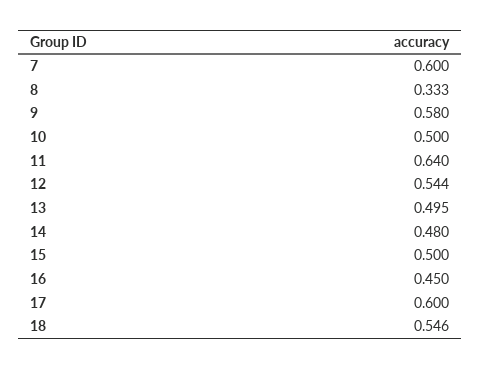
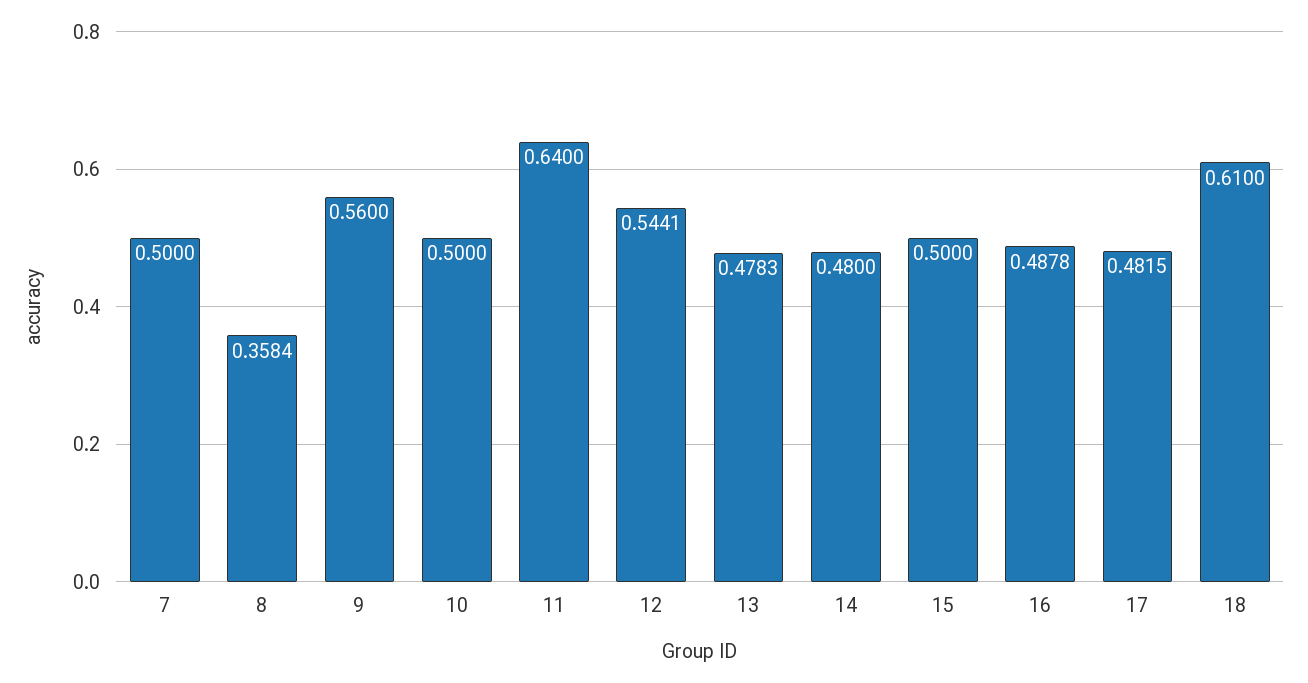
  {
-   "7": 0.6,
+   "7": 0.5,
-   "8": 0.333,
+   "8": 0.3584,
-   "9": 0.58,
+   "9": 0.56,
    "10": 0.5,
    "11": 0.64,
    "12": 0.5441,
-   "13": 0.495,
+   "13": 0.4783,
    "14": 0.48,
    "15": 0.5,
-   "16": 0.45,
+   "16": 0.4878,
-   "17": 0.6,
+   "17": 0.4815,
-   "18": 0.546
+   "18": 0.61
  }

